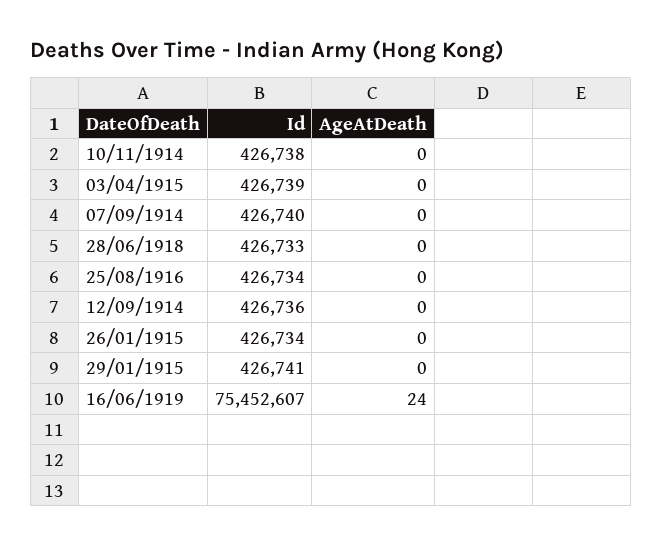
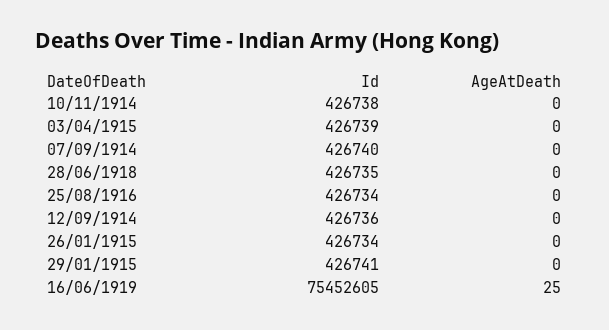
  {
    "Id": {
      "10/11/1914": 426738,
      "03/04/1915": 426739,
      "07/09/1914": 426740,
-     "28/06/1918": 426733,
+     "28/06/1918": 426735,
      "25/08/1916": 426734,
      "12/09/1914": 426736,
      "26/01/1915": 426734,
      "29/01/1915": 426741,
-     "16/06/1919": 75452607
+     "16/06/1919": 75452605
    },
    "AgeAtDeath": {
      "10/11/1914": 0,
      "03/04/1915": 0,
      "07/09/1914": 0,
      "28/06/1918": 0,
      "25/08/1916": 0,
      "12/09/1914": 0,
      "26/01/1915": 0,
      "29/01/1915": 0,
-     "16/06/1919": 24
+     "16/06/1919": 25
    }
  }

